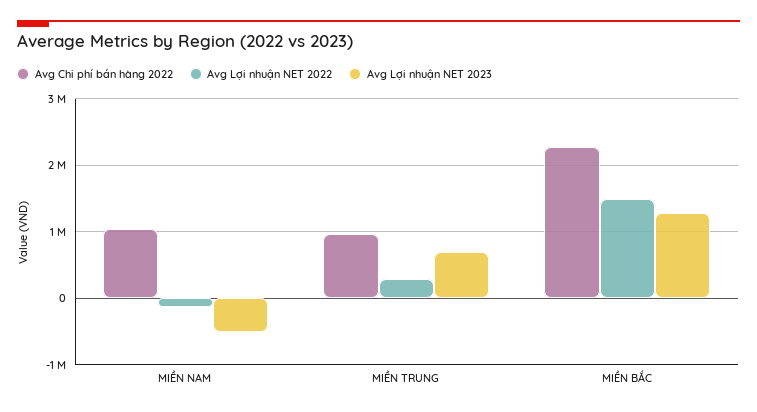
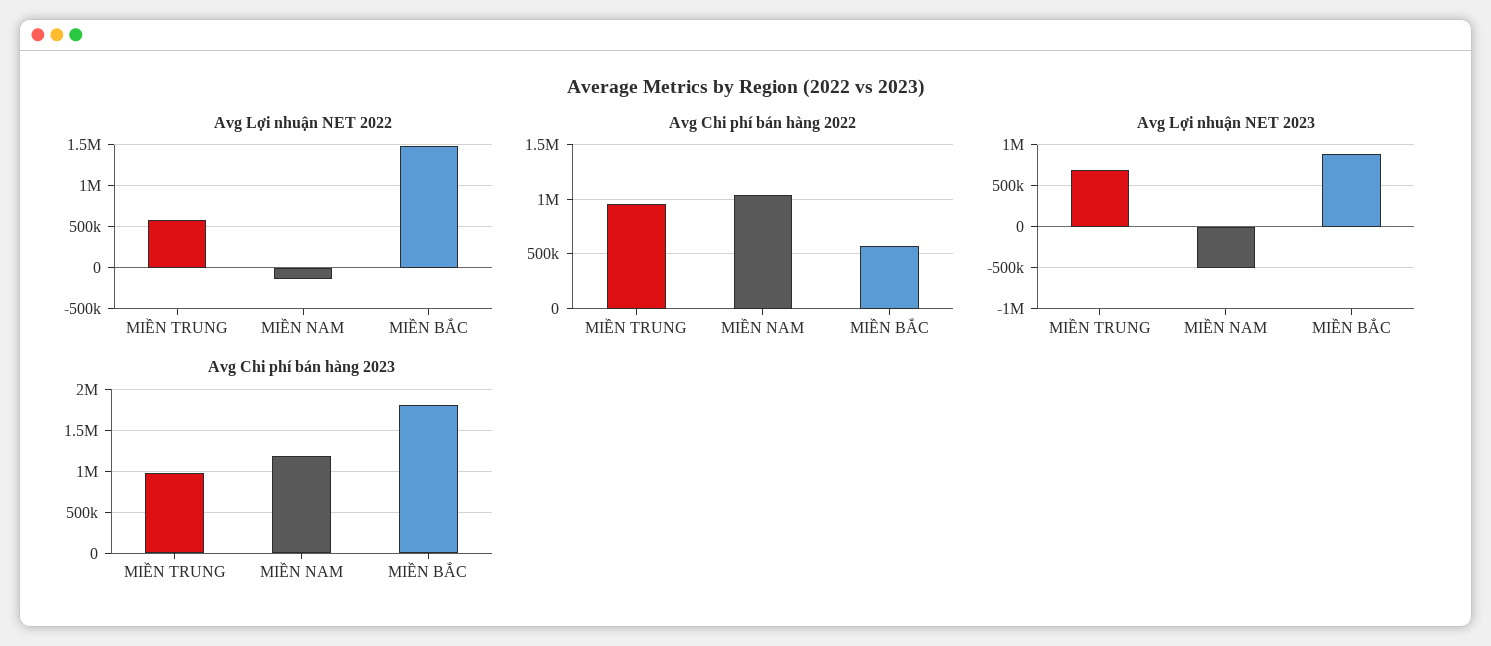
  {
    "Avg Chi phí bán hàng 2022": {
      "MIỀN NAM": 1000000,
      "MIỀN TRUNG": 1000000,
-     "MIỀN BẮC": 2300000
+     "MIỀN BẮC": 600000
    },
    "Avg Lợi nhuận NET 2022": {
      "MIỀN NAM": -100000,
-     "MIỀN TRUNG": 300000,
+     "MIỀN TRUNG": 600000,
      "MIỀN BẮC": 1500000
    },
    "Avg Lợi nhuận NET 2023": {
      "MIỀN NAM": -500000,
      "MIỀN TRUNG": 700000,
-     "MIỀN BẮC": 1300000
+     "MIỀN BẮC": 900000
-   }
+   },
+   "Avg Chi phí bán hàng 2023": {
+     "MIỀN TRUNG": 1000000,
+     "MIỀN NAM": 1200000,
+     "MIỀN BẮC": 1800000
+   }
  }

